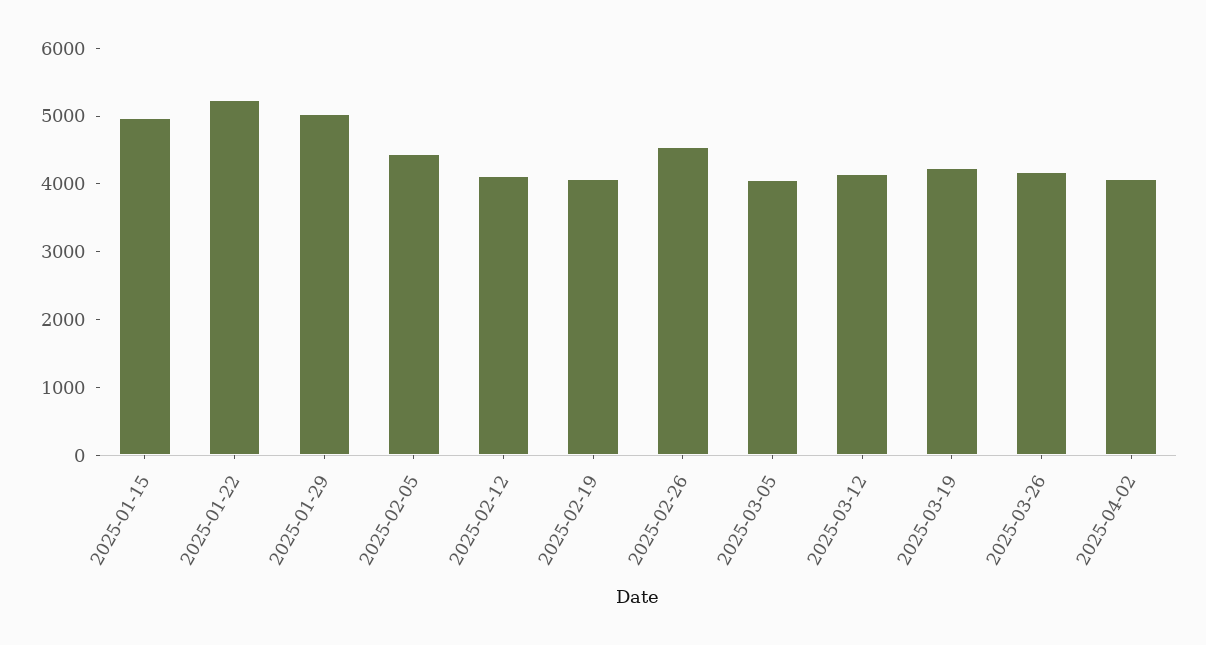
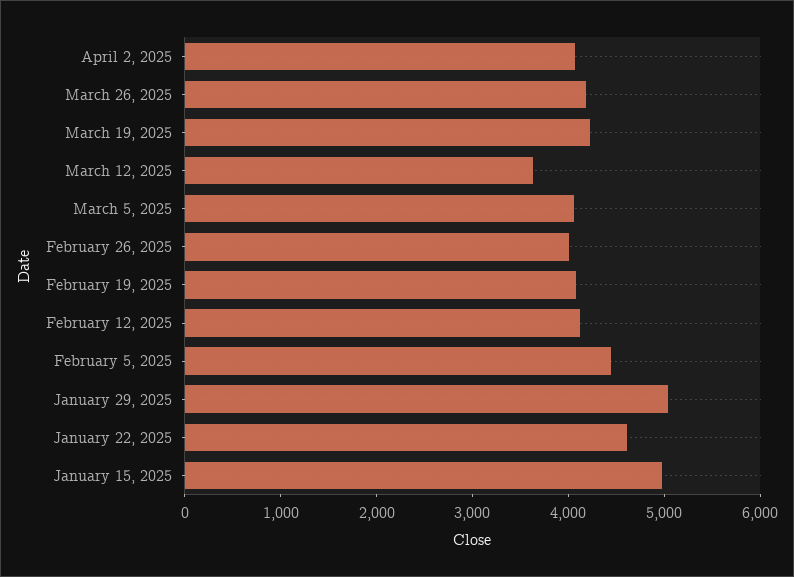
  {
    "2025-01-15": 5000,
-   "2025-01-22": 5200,
+   "2025-01-22": 4600,
    "2025-01-29": 5000,
    "2025-02-05": 4400,
    "2025-02-12": 4200,
    "2025-02-19": 4000,
-   "2025-02-26": 4600,
+   "2025-02-26": 4000,
    "2025-03-05": 4000,
-   "2025-03-12": 4200,
+   "2025-03-12": 3600,
    "2025-03-19": 4200,
    "2025-03-26": 4200,
    "2025-04-02": 4000
  }

